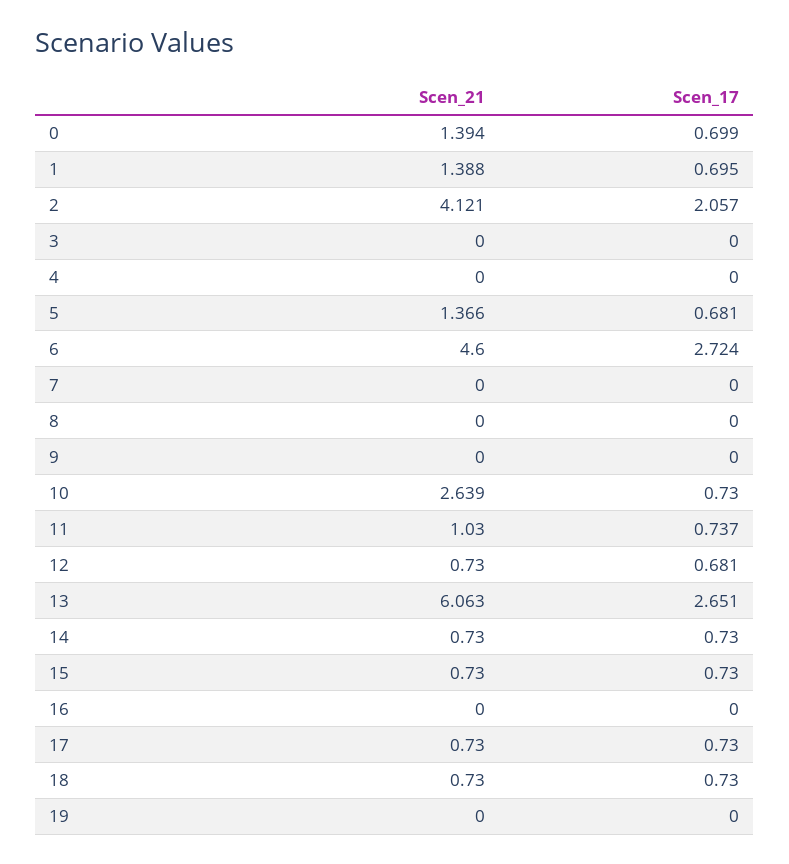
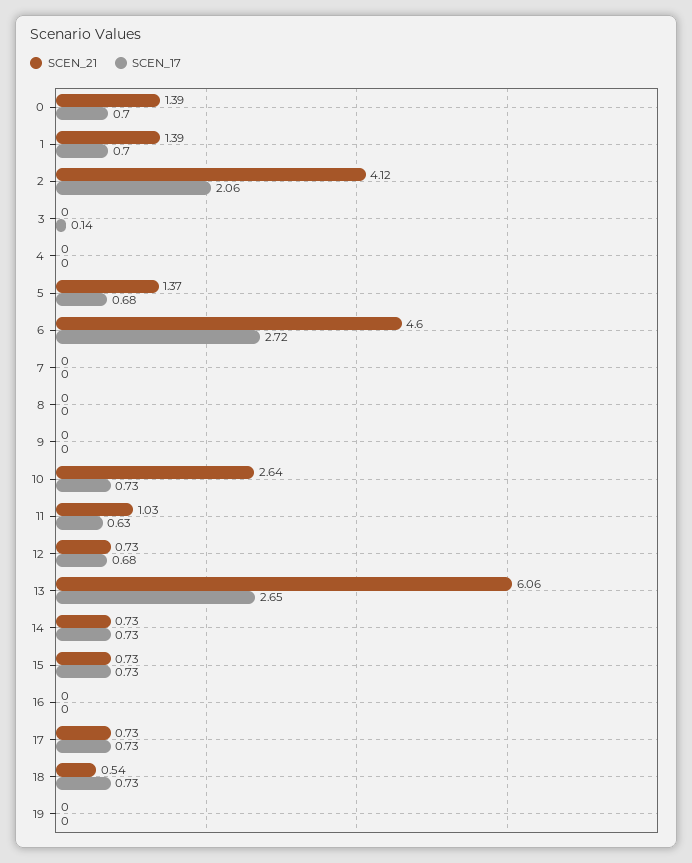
  {
    "Scen_21": {
      "0": 1.394,
      "1": 1.388,
      "2": 4.121,
      "3": 0,
      "4": 0,
      "5": 1.366,
      "6": 4.6,
      "7": 0,
      "8": 0,
      "9": 0,
      "10": 2.639,
      "11": 1.03,
      "12": 0.73,
      "13": 6.063,
      "14": 0.73,
      "15": 0.73,
      "16": 0,
      "17": 0.73,
-     "18": 0.73,
+     "18": 0.54,
      "19": 0
    },
    "Scen_17": {
      "0": 0.699,
      "1": 0.695,
      "2": 2.057,
-     "3": 0,
+     "3": 0.14,
      "4": 0,
      "5": 0.681,
      "6": 2.724,
      "7": 0,
      "8": 0,
      "9": 0,
      "10": 0.73,
-     "11": 0.737,
+     "11": 0.63,
      "12": 0.681,
      "13": 2.651,
      "14": 0.73,
      "15": 0.73,
      "16": 0,
      "17": 0.73,
      "18": 0.73,
      "19": 0
    }
  }

